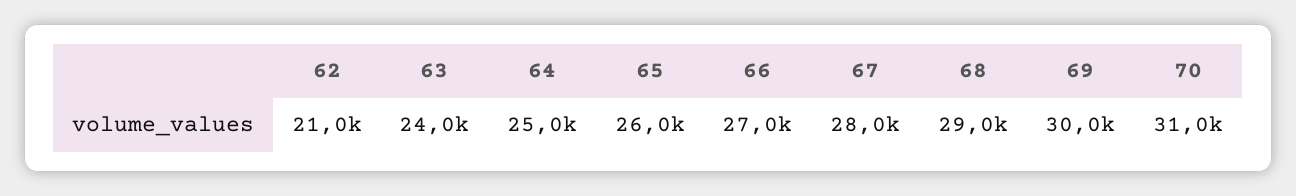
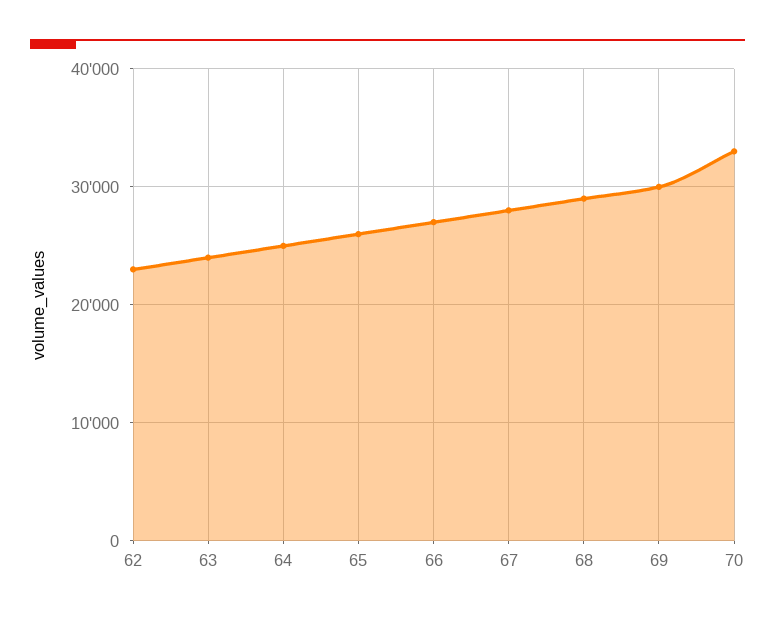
  {
-   "62": 21000,
+   "62": 23000,
    "63": 24000,
    "64": 25000,
    "65": 26000,
    "66": 27000,
    "67": 28000,
    "68": 29000,
    "69": 30000,
-   "70": 31000
+   "70": 33000
  }

